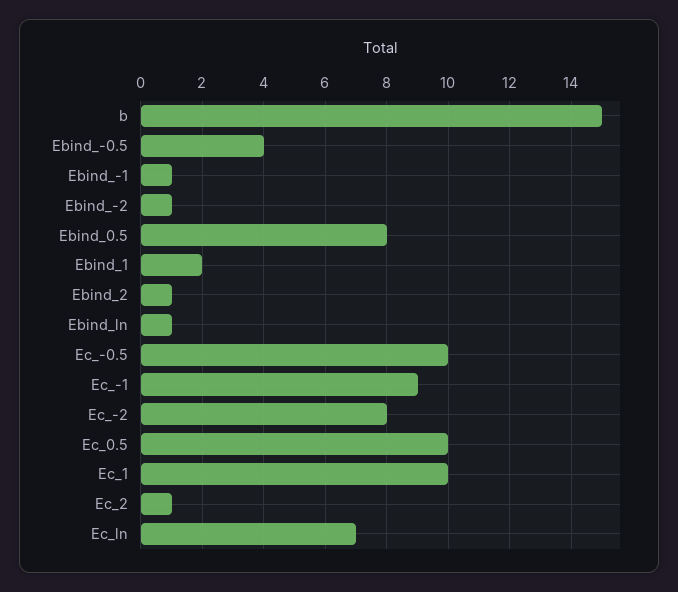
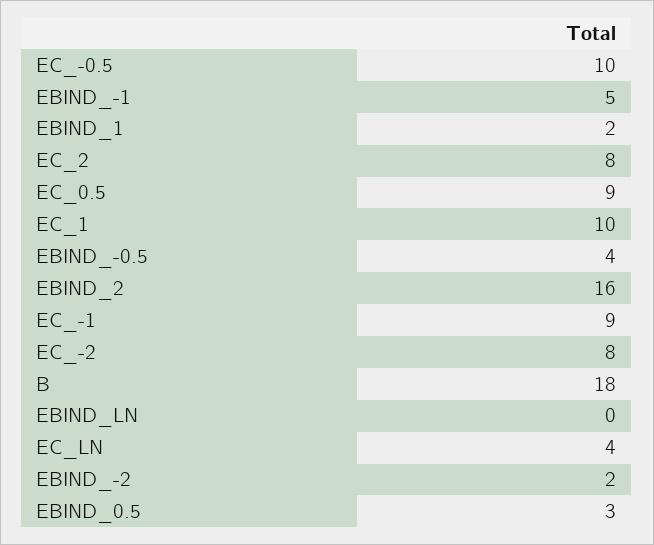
  {
-   "b": 15,
+   "b": 18,
    "Ebind_-0.5": 4,
-   "Ebind_-1": 1,
+   "Ebind_-1": 5,
-   "Ebind_-2": 1,
+   "Ebind_-2": 2,
-   "Ebind_0.5": 8,
+   "Ebind_0.5": 3,
    "Ebind_1": 2,
-   "Ebind_2": 1,
+   "Ebind_2": 16,
-   "Ebind_ln": 1,
+   "Ebind_ln": 0,
    "Ec_-0.5": 10,
    "Ec_-1": 9,
    "Ec_-2": 8,
-   "Ec_0.5": 10,
+   "Ec_0.5": 9,
    "Ec_1": 10,
-   "Ec_2": 1,
+   "Ec_2": 8,
-   "Ec_ln": 7
+   "Ec_ln": 4
  }

